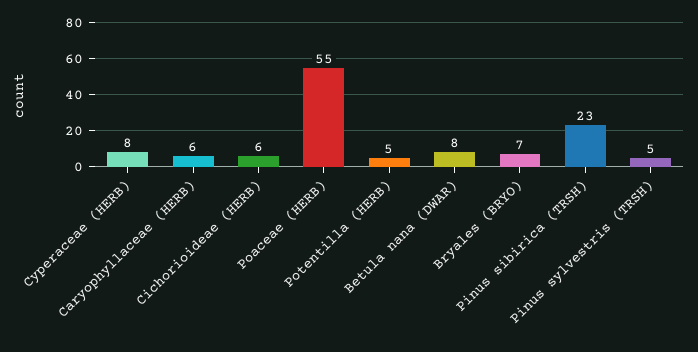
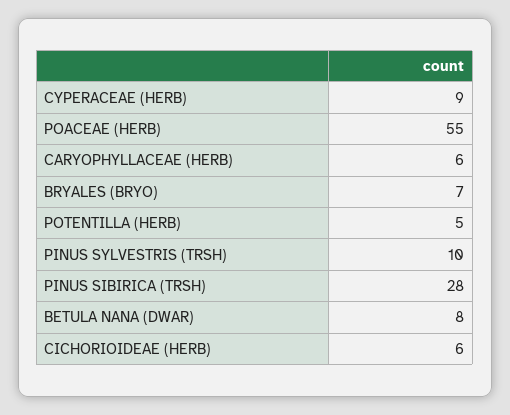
  {
-   "Cyperaceae (HERB)": 8,
+   "Cyperaceae (HERB)": 9,
    "Caryophyllaceae (HERB)": 6,
    "Cichorioideae (HERB)": 6,
    "Poaceae (HERB)": 55,
    "Potentilla (HERB)": 5,
    "Betula nana (DWAR)": 8,
    "Bryales (BRYO)": 7,
-   "Pinus sibirica (TRSH)": 23,
+   "Pinus sibirica (TRSH)": 28,
-   "Pinus sylvestris (TRSH)": 5
+   "Pinus sylvestris (TRSH)": 10
  }

